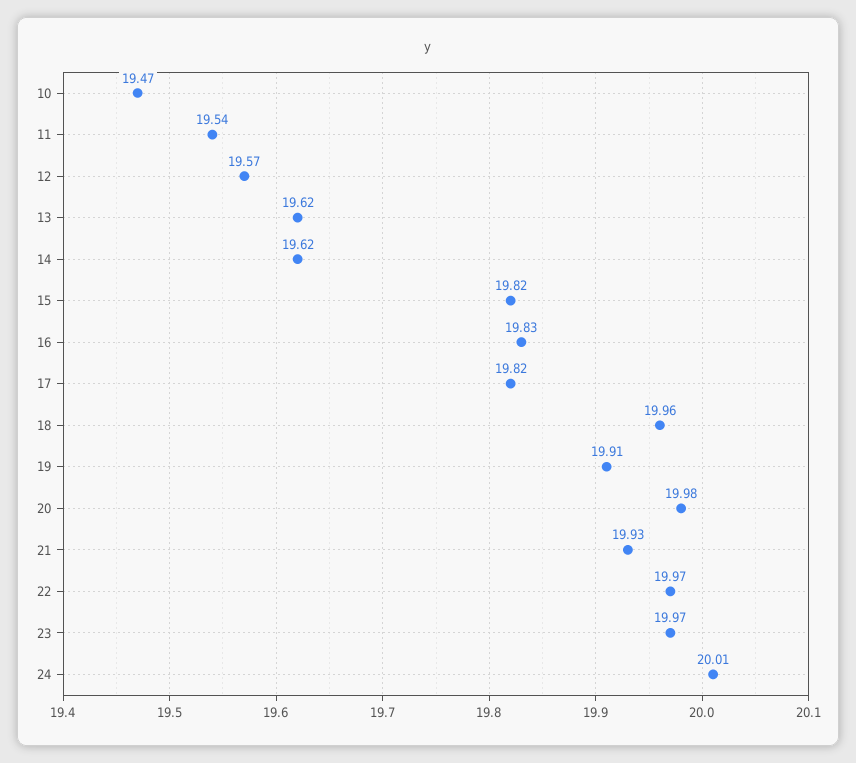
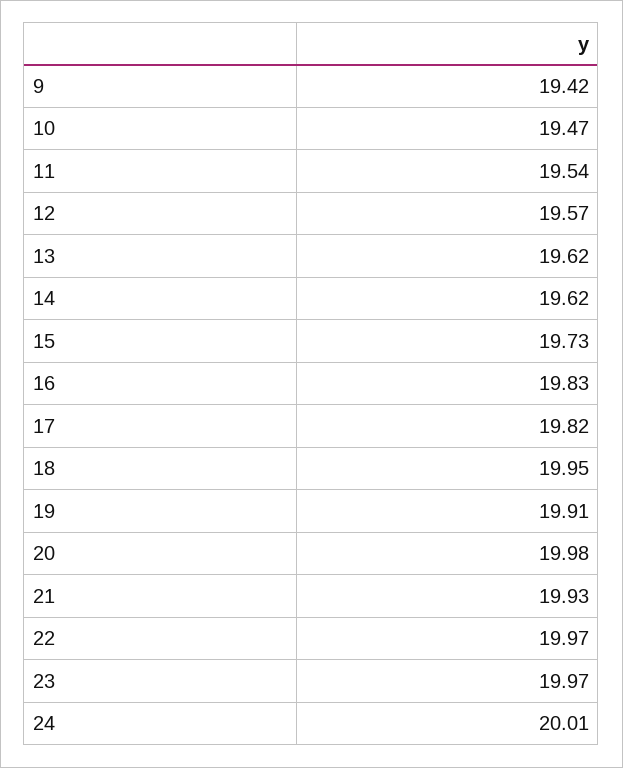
  {
    "10": 19.47,
    "11": 19.54,
    "12": 19.57,
    "13": 19.62,
    "14": 19.62,
-   "15": 19.82,
+   "15": 19.73,
    "16": 19.83,
    "17": 19.82,
-   "18": 19.96,
+   "18": 19.95,
    "19": 19.91,
    "20": 19.98,
    "21": 19.93,
    "22": 19.97,
    "23": 19.97,
-   "24": 20.01
+   "24": 20.01,
+   "9": 19.42
  }

